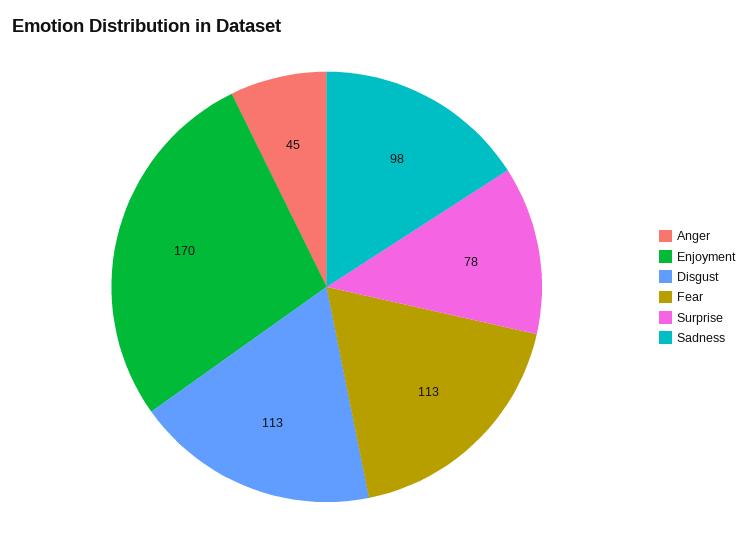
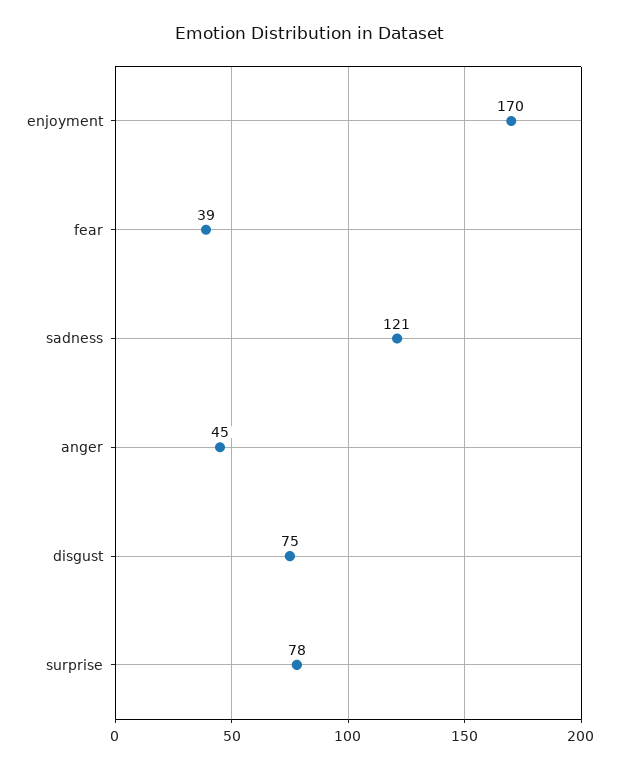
  {
    "Anger": 45,
    "Enjoyment": 170,
-   "Disgust": 113,
+   "Disgust": 75,
-   "Fear": 113,
+   "Fear": 39,
    "Surprise": 78,
-   "Sadness": 98
+   "Sadness": 121
  }

